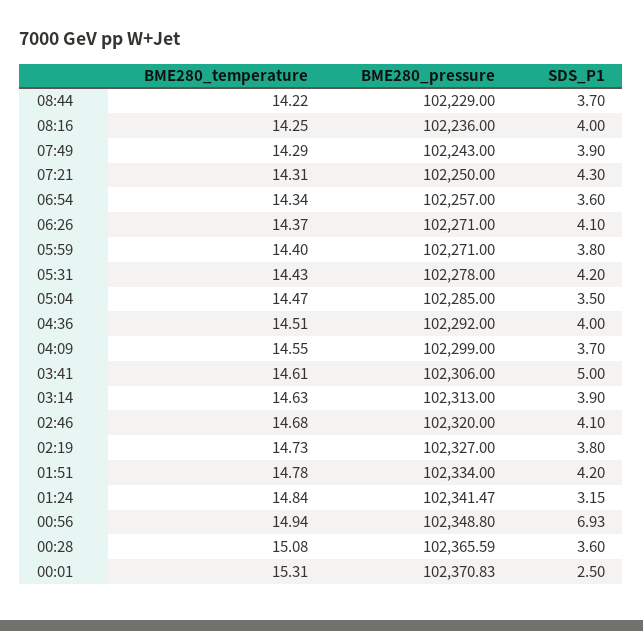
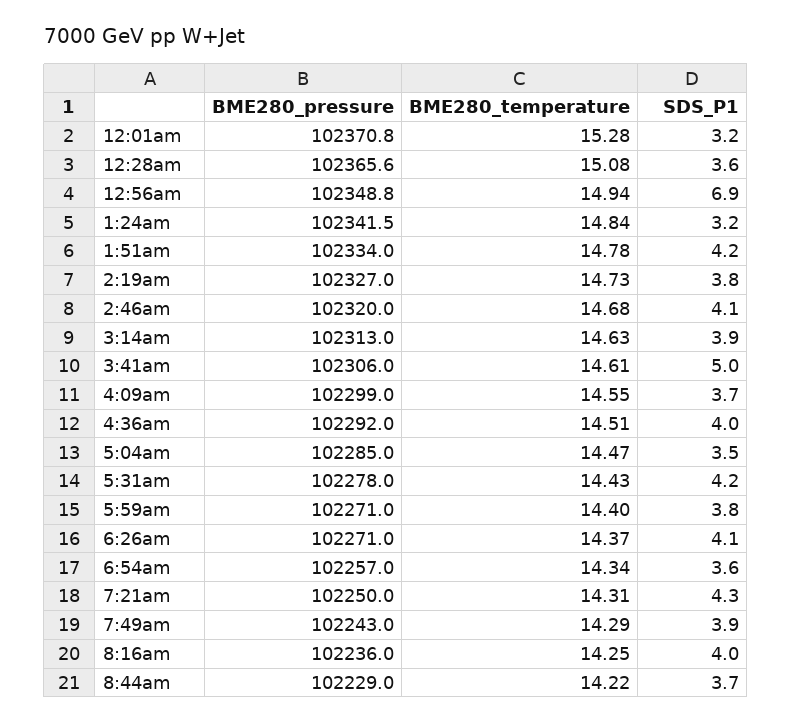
  {
    "BME280_temperature": {
      "08:44": 14.22,
      "08:16": 14.25,
      "07:49": 14.29,
      "07:21": 14.31,
      "06:54": 14.34,
      "06:26": 14.37,
      "05:59": 14.4,
      "05:31": 14.43,
      "05:04": 14.47,
      "04:36": 14.51,
      "04:09": 14.55,
      "03:41": 14.61,
      "03:14": 14.63,
      "02:46": 14.68,
      "02:19": 14.73,
      "01:51": 14.78,
      "01:24": 14.84,
      "00:56": 14.94,
      "00:28": 15.08,
-     "00:01": 15.31
+     "00:01": 15.28
    },
    "BME280_pressure": {
      "08:44": 102229,
      "08:16": 102236,
      "07:49": 102243,
      "07:21": 102250,
      "06:54": 102257,
      "06:26": 102271,
      "05:59": 102271,
      "05:31": 102278,
      "05:04": 102285,
      "04:36": 102292,
      "04:09": 102299,
      "03:41": 102306,
      "03:14": 102313,
      "02:46": 102320,
      "02:19": 102327,
      "01:51": 102334,
      "01:24": 102341.47,
      "00:56": 102348.8,
      "00:28": 102365.59,
      "00:01": 102370.83
    },
    "SDS_P1": {
      "08:44": 3.7,
      "08:16": 4,
      "07:49": 3.9,
      "07:21": 4.3,
      "06:54": 3.6,
      "06:26": 4.1,
      "05:59": 3.8,
      "05:31": 4.2,
      "05:04": 3.5,
      "04:36": 4,
      "04:09": 3.7,
      "03:41": 5,
      "03:14": 3.9,
      "02:46": 4.1,
      "02:19": 3.8,
      "01:51": 4.2,
      "01:24": 3.15,
      "00:56": 6.93,
      "00:28": 3.6,
-     "00:01": 2.5
+     "00:01": 3.2
    }
  }

